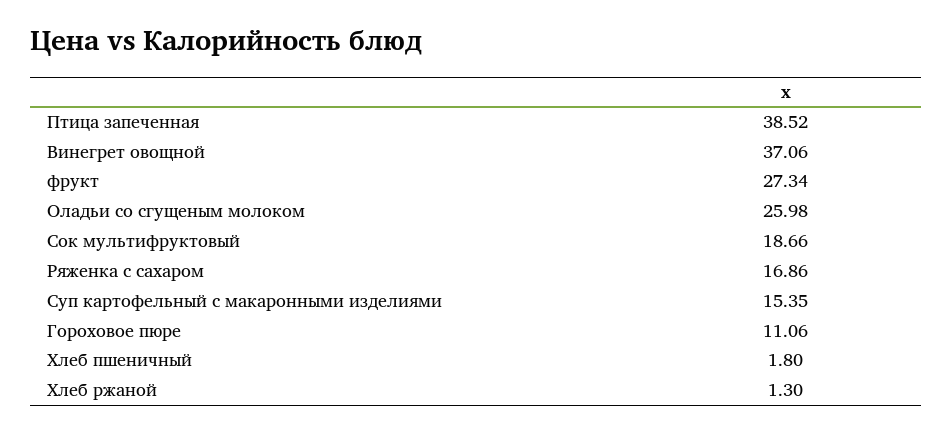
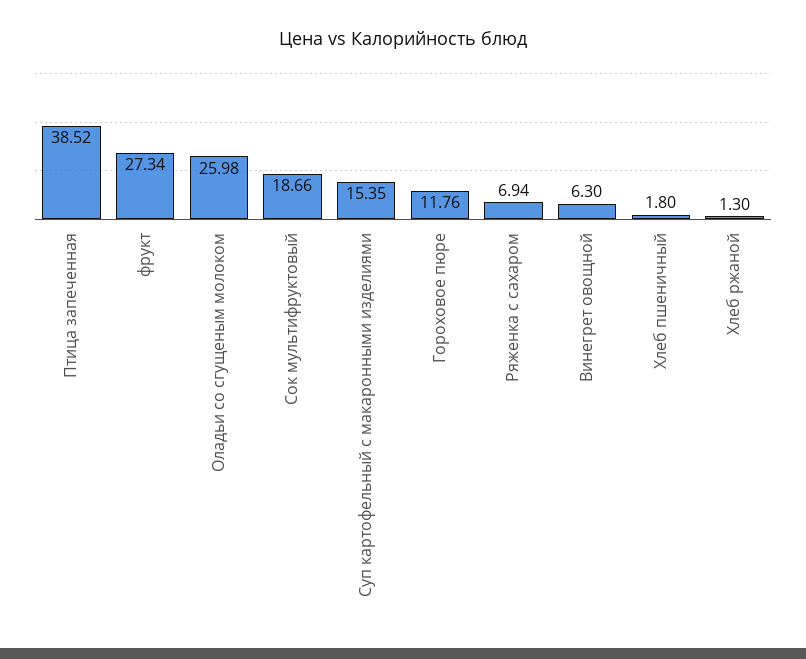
  {
    "Птица запеченная": 38.52,
-   "Винегрет овощной": 37.06,
+   "Винегрет овощной": 6.3,
    "фрукт": 27.34,
    "Оладьи со сгущеным молоком": 25.98,
    "Сок мультифруктовый": 18.66,
-   "Ряженка с сахаром": 16.86,
+   "Ряженка с сахаром": 6.94,
    "Суп картофельный с макаронными изделиями": 15.35,
-   "Гороховое пюре": 11.06,
+   "Гороховое пюре": 11.76,
    "Хлеб пшеничный": 1.8,
    "Хлеб ржаной": 1.3
  }

